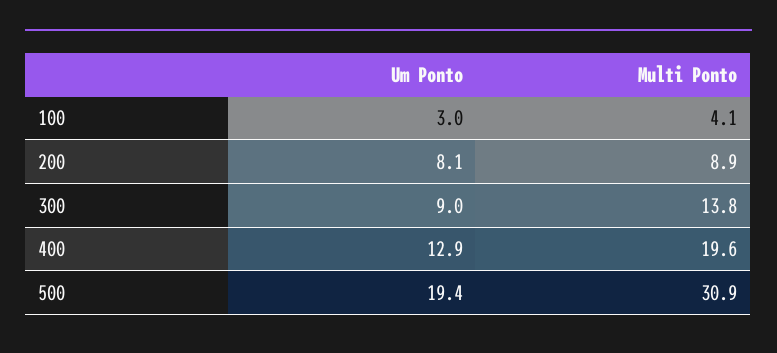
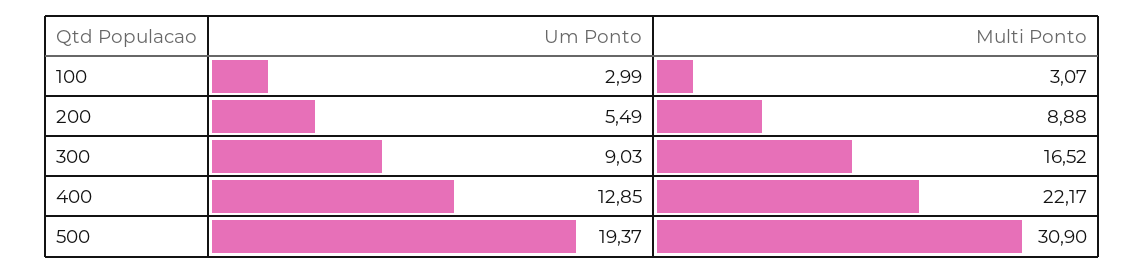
  {
    "Um Ponto": {
      "100": 2.99,
-     "200": 8.1,
+     "200": 5.49,
      "300": 9.03,
      "400": 12.85,
      "500": 19.37
    },
    "Multi Ponto": {
-     "100": 4.1,
+     "100": 3.07,
      "200": 8.88,
-     "300": 13.8,
+     "300": 16.52,
-     "400": 19.6,
+     "400": 22.17,
      "500": 30.9
    }
  }

